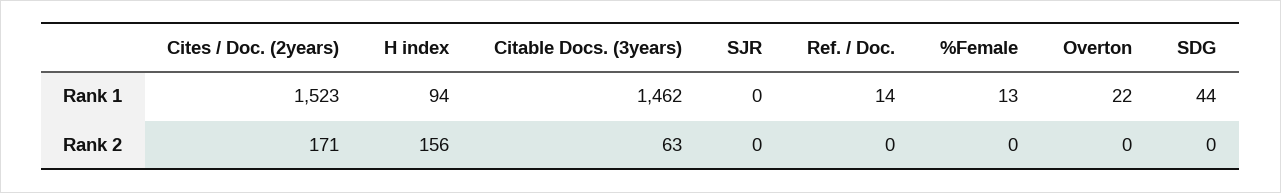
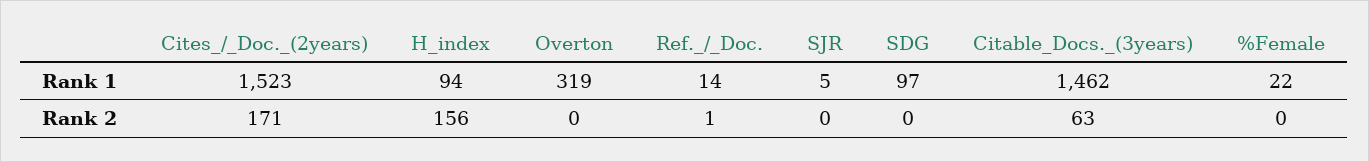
  {
    "Cites / Doc. (2years)": {
      "Rank 1": 1523,
      "Rank 2": 171
    },
    "H index": {
      "Rank 1": 94,
      "Rank 2": 156
    },
    "Citable Docs. (3years)": {
      "Rank 1": 1462,
      "Rank 2": 63
    },
    "SJR": {
-     "Rank 1": 0,
+     "Rank 1": 5,
      "Rank 2": 0
    },
    "Ref. / Doc.": {
      "Rank 1": 14,
-     "Rank 2": 0
+     "Rank 2": 1
    },
    "%Female": {
-     "Rank 1": 13,
+     "Rank 1": 22,
      "Rank 2": 0
    },
    "Overton": {
-     "Rank 1": 22,
+     "Rank 1": 319,
      "Rank 2": 0
    },
    "SDG": {
-     "Rank 1": 44,
+     "Rank 1": 97,
      "Rank 2": 0
    }
  }

